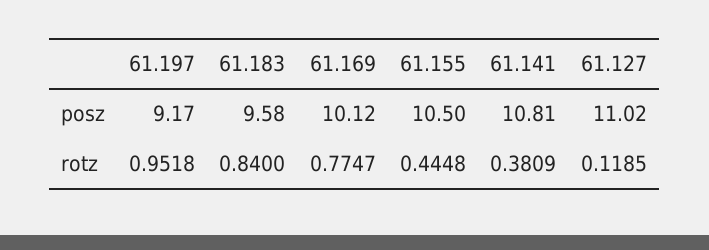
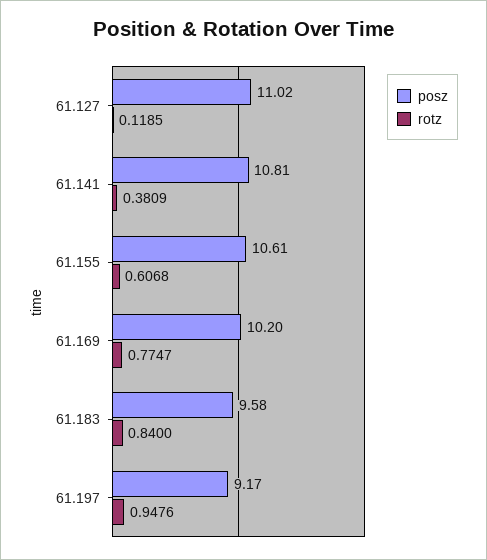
  {
    "posz": {
      "61.197": 9.17,
      "61.183": 9.58,
-     "61.169": 10.12,
+     "61.169": 10.2,
-     "61.155": 10.5,
+     "61.155": 10.61,
      "61.141": 10.81,
      "61.127": 11.02
    },
    "rotz": {
-     "61.197": 0.9518,
+     "61.197": 0.9476,
      "61.183": 0.84,
      "61.169": 0.7747,
-     "61.155": 0.4448,
+     "61.155": 0.6068,
      "61.141": 0.3809,
      "61.127": 0.1185
    }
  }

